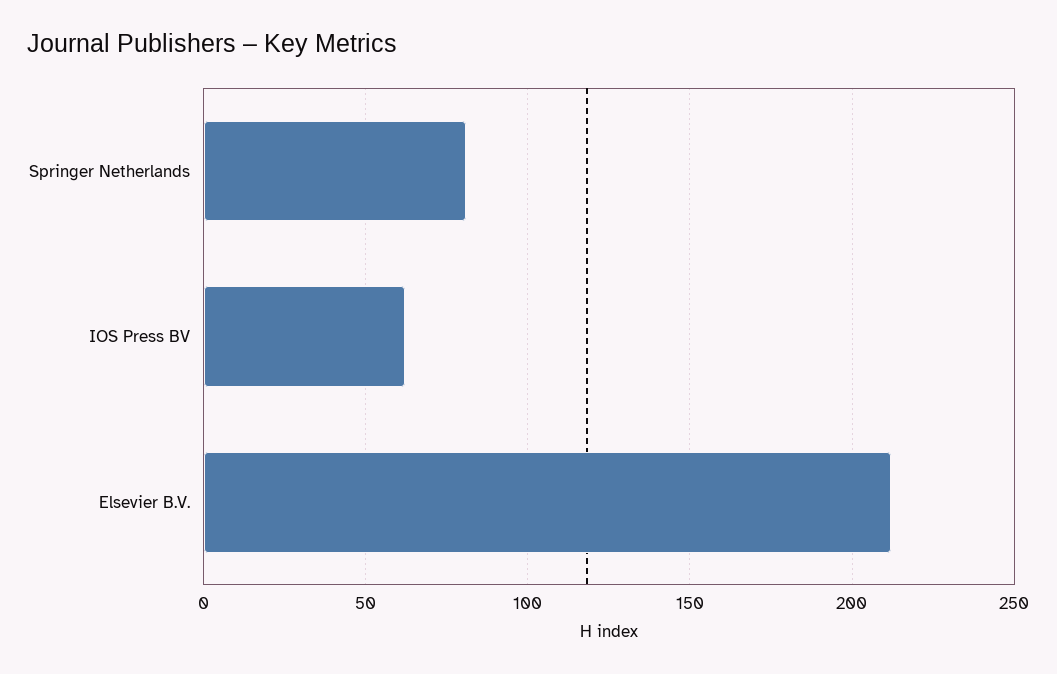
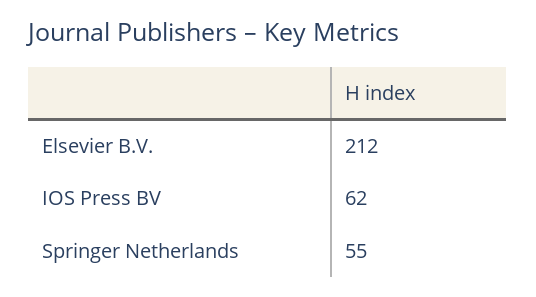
  {
-   "Springer Netherlands": 80,
+   "Springer Netherlands": 55,
    "IOS Press BV": 62,
    "Elsevier B.V.": 212
  }

